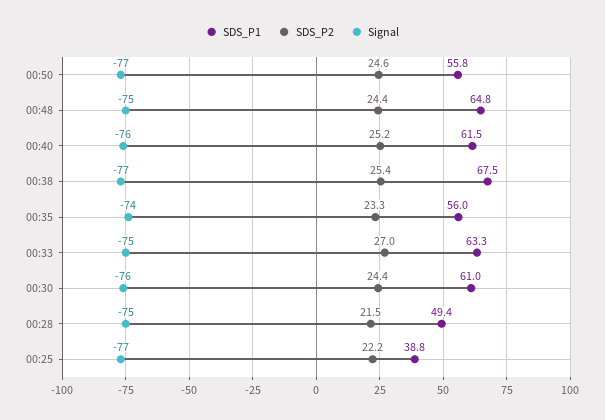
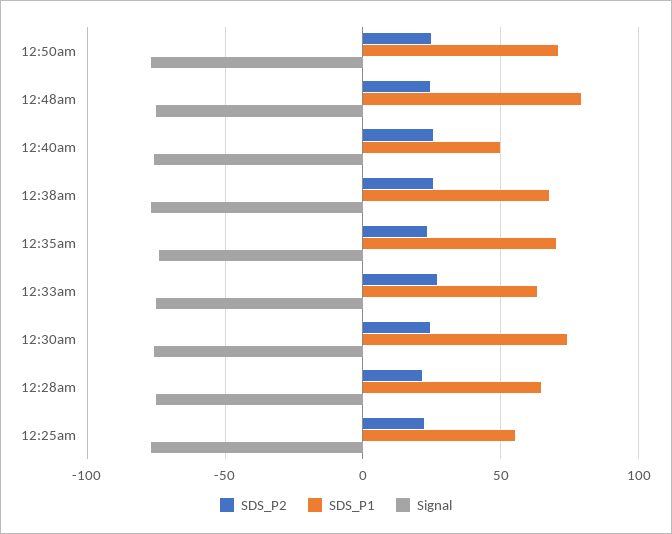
  {
    "SDS_P1": {
-     "00:50": 55.8,
+     "00:50": 70,
-     "00:48": 64.8,
+     "00:48": 80,
-     "00:40": 61.5,
+     "00:40": 50,
      "00:38": 67.5,
-     "00:35": 56,
+     "00:35": 70,
      "00:33": 63.3,
-     "00:30": 61,
+     "00:30": 75,
-     "00:28": 49.4,
+     "00:28": 65,
-     "00:25": 38.8
+     "00:25": 55
    },
    "SDS_P2": {
      "00:50": 24.6,
      "00:48": 24.4,
      "00:40": 25.2,
      "00:38": 25.4,
      "00:35": 23.3,
      "00:33": 27,
      "00:30": 24.4,
      "00:28": 21.5,
      "00:25": 22.2
    },
    "Signal": {
      "00:50": -77,
      "00:48": -75,
      "00:40": -76,
      "00:38": -77,
      "00:35": -74,
      "00:33": -75,
      "00:30": -76,
      "00:28": -75,
      "00:25": -77
    }
  }

